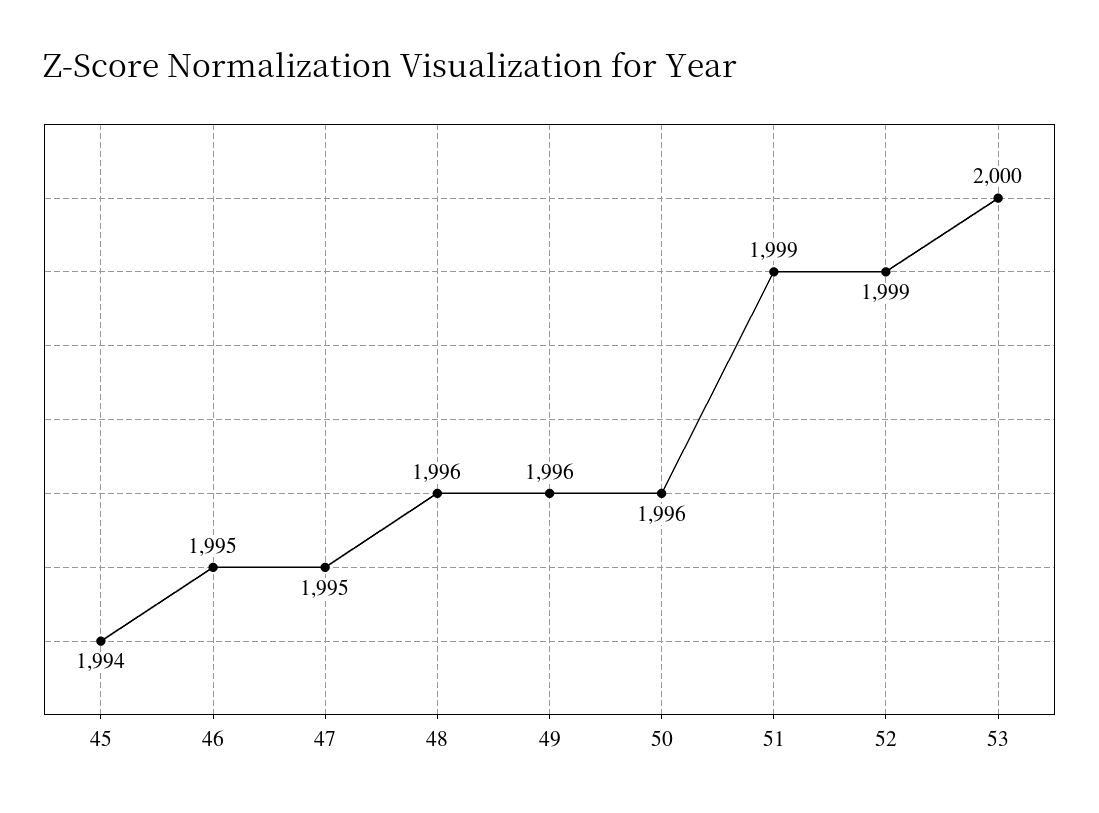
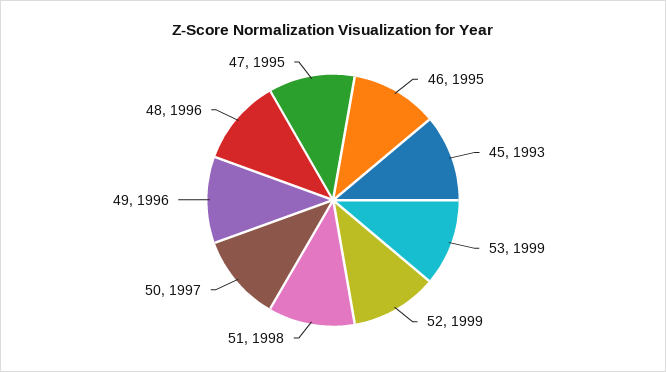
  {
-   "45": 1994,
+   "45": 1993,
    "46": 1995,
    "47": 1995,
    "48": 1996,
    "49": 1996,
-   "50": 1996,
+   "50": 1997,
-   "51": 1999,
+   "51": 1998,
    "52": 1999,
-   "53": 2000
+   "53": 1999
  }

